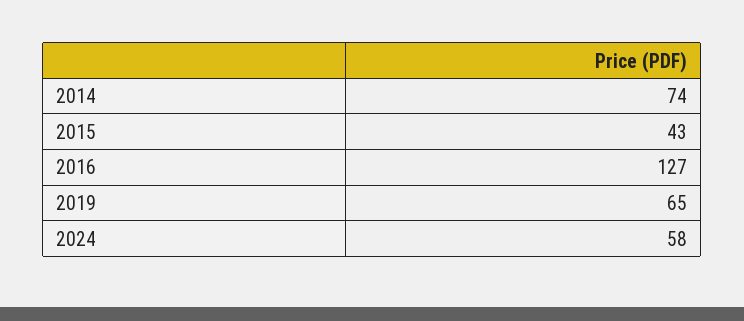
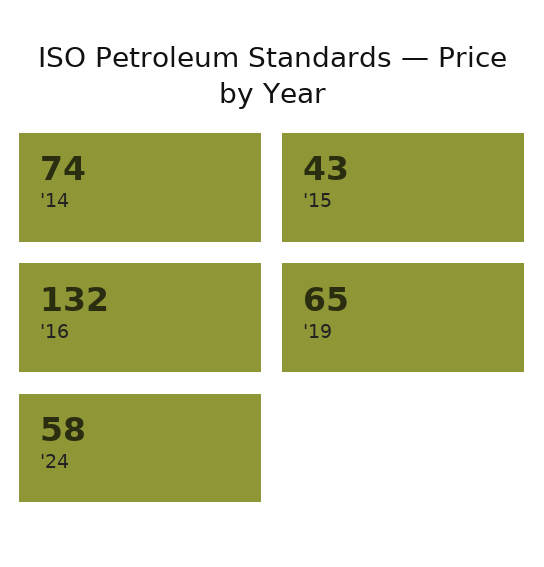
  {
    "2014": 74,
    "2015": 43,
-   "2016": 127,
+   "2016": 132,
    "2019": 65,
    "2024": 58
  }

